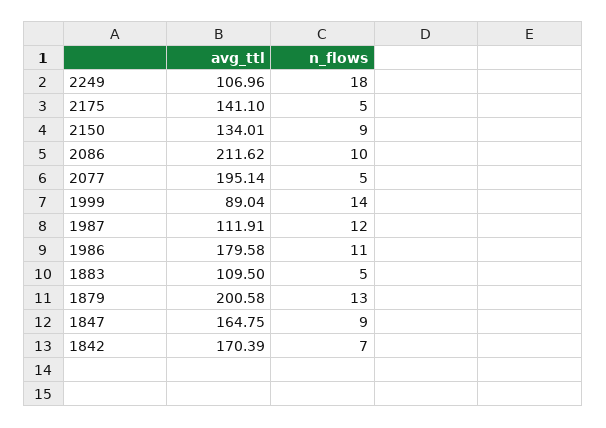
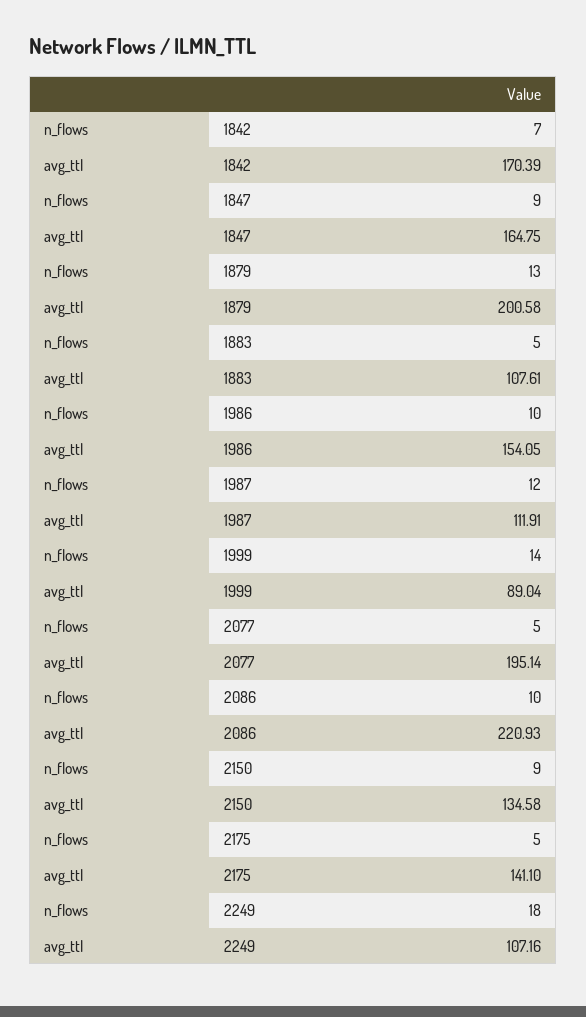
  {
    "avg_ttl": {
-     "2249": 106.96,
+     "2249": 107.16,
      "2175": 141.1,
-     "2150": 134.01,
+     "2150": 134.58,
-     "2086": 211.62,
+     "2086": 220.93,
      "2077": 195.14,
      "1999": 89.04,
      "1987": 111.91,
-     "1986": 179.58,
+     "1986": 154.05,
-     "1883": 109.5,
+     "1883": 107.61,
      "1879": 200.58,
      "1847": 164.75,
      "1842": 170.39
    },
    "n_flows": {
      "2249": 18,
      "2175": 5,
      "2150": 9,
      "2086": 10,
      "2077": 5,
      "1999": 14,
      "1987": 12,
-     "1986": 11,
+     "1986": 10,
      "1883": 5,
      "1879": 13,
      "1847": 9,
      "1842": 7
    }
  }

